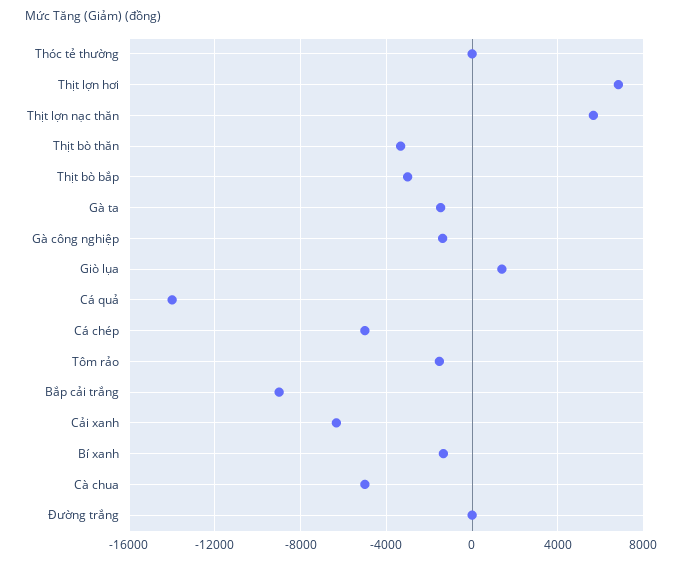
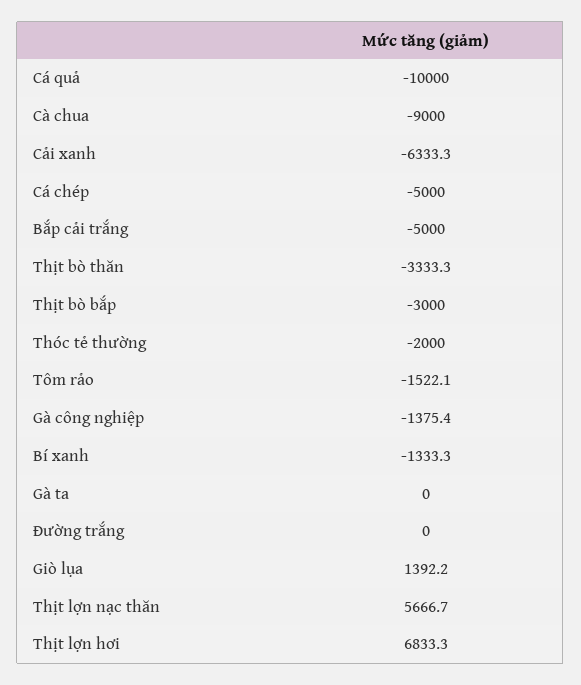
  {
-   "Thóc tẻ thường": 0,
+   "Thóc tẻ thường": -2000,
    "Thịt lợn hơi": 6833.3,
    "Thịt lợn nạc thăn": 5666.7,
    "Thịt bò thăn": -3333.3,
    "Thịt bò bắp": -3000,
-   "Gà ta": -1500,
+   "Gà ta": 0,
    "Gà công nghiệp": -1375.4,
    "Giò lụa": 1392.2,
-   "Cá quả": -14000,
+   "Cá quả": -10000,
    "Cá chép": -5000,
    "Tôm rảo": -1522.1,
-   "Bắp cải trắng": -9000,
+   "Bắp cải trắng": -5000,
    "Cải xanh": -6333.3,
    "Bí xanh": -1333.3,
-   "Cà chua": -5000,
+   "Cà chua": -9000,
    "Đường trắng": 0
  }

